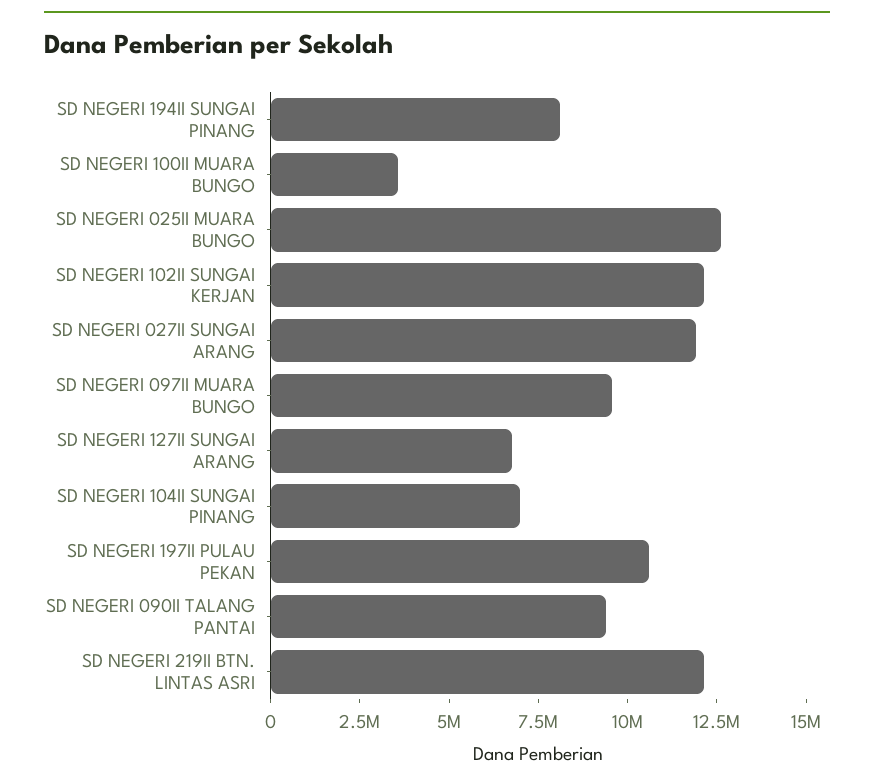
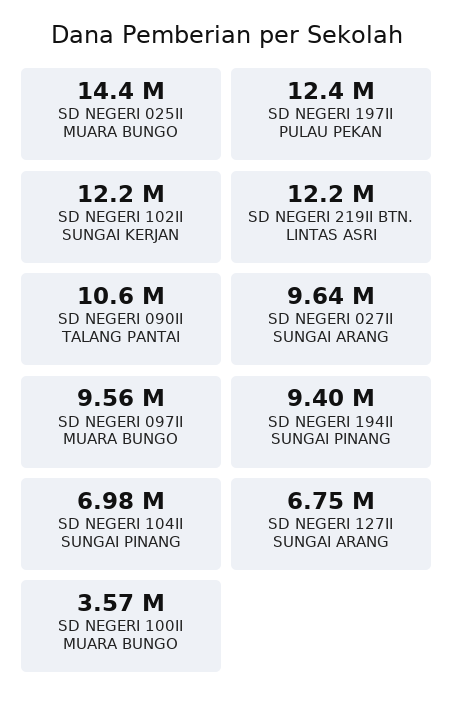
  {
-   "SD NEGERI 194II SUNGAI PINANG": 8000000,
+   "SD NEGERI 194II SUNGAI PINANG": 9400000,
    "SD NEGERI 100II MUARA BUNGO": 3570000,
-   "SD NEGERI 025II MUARA BUNGO": 12500000,
+   "SD NEGERI 025II MUARA BUNGO": 14400000,
    "SD NEGERI 102II SUNGAI KERJAN": 12200000,
-   "SD NEGERI 027II SUNGAI ARANG": 12000000,
+   "SD NEGERI 027II SUNGAI ARANG": 9640000,
    "SD NEGERI 097II MUARA BUNGO": 9560000,
    "SD NEGERI 127II SUNGAI ARANG": 6750000,
    "SD NEGERI 104II SUNGAI PINANG": 6980000,
-   "SD NEGERI 197II PULAU PEKAN": 10500000,
+   "SD NEGERI 197II PULAU PEKAN": 12400000,
-   "SD NEGERI 090II TALANG PANTAI": 9500000,
+   "SD NEGERI 090II TALANG PANTAI": 10600000,
    "SD NEGERI 219II BTN. LINTAS ASRI": 12200000
  }

